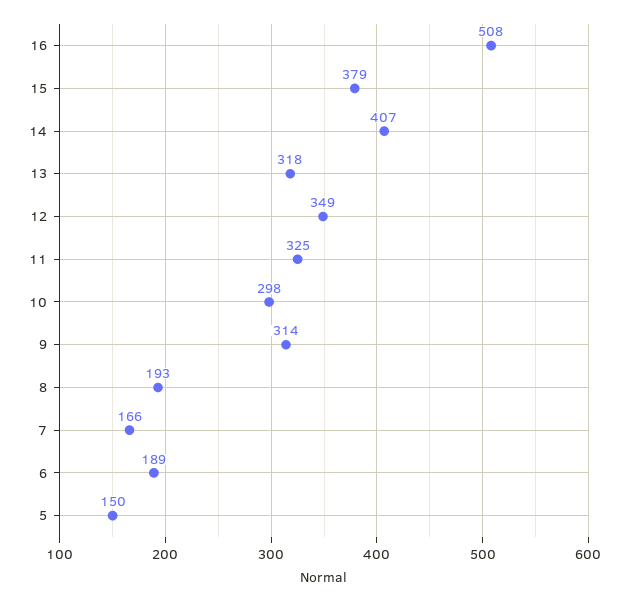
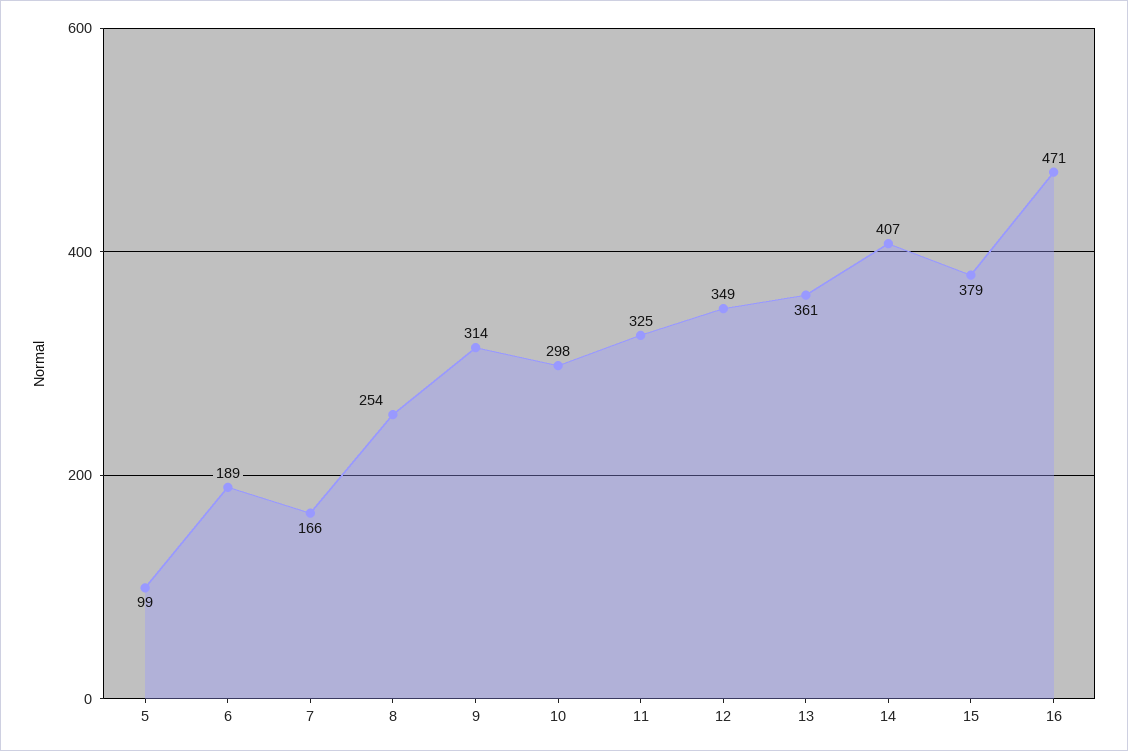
  {
-   "16": 508,
+   "16": 471,
    "15": 379,
    "14": 407,
-   "13": 318,
+   "13": 361,
    "12": 349,
    "11": 325,
    "10": 298,
    "9": 314,
-   "8": 193,
+   "8": 254,
    "7": 166,
    "6": 189,
-   "5": 150
+   "5": 99
  }

